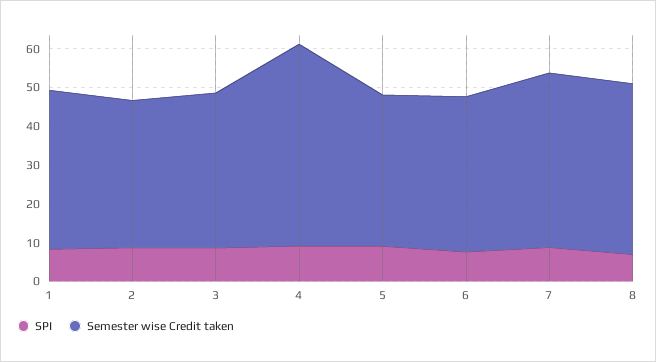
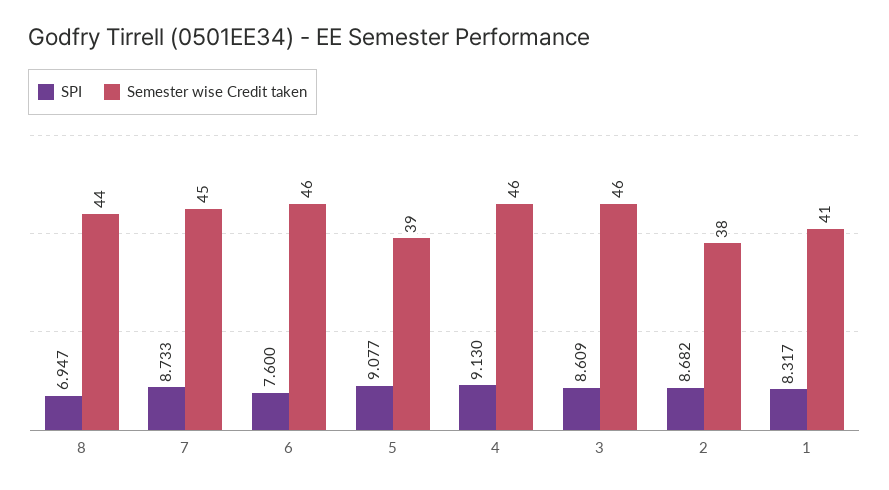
  {
    "SPI": {
      "1": 8.317,
      "2": 8.682,
      "3": 8.609,
      "4": 9.13,
      "5": 9.077,
      "6": 7.6,
      "7": 8.733,
      "8": 6.947
    },
    "Semester wise Credit taken": {
      "1": 41,
      "2": 38,
-     "3": 40,
+     "3": 46,
-     "4": 52.5,
+     "4": 46,
      "5": 39,
-     "6": 40,
+     "6": 46,
      "7": 45,
      "8": 44
    }
  }

